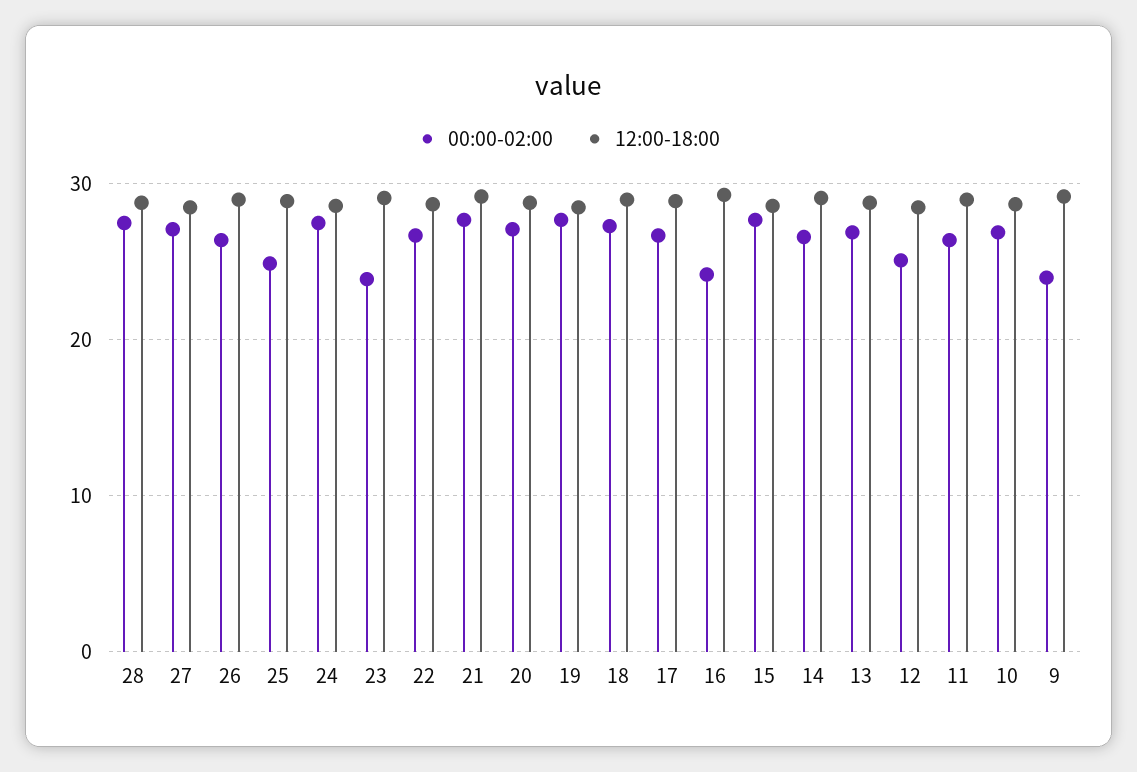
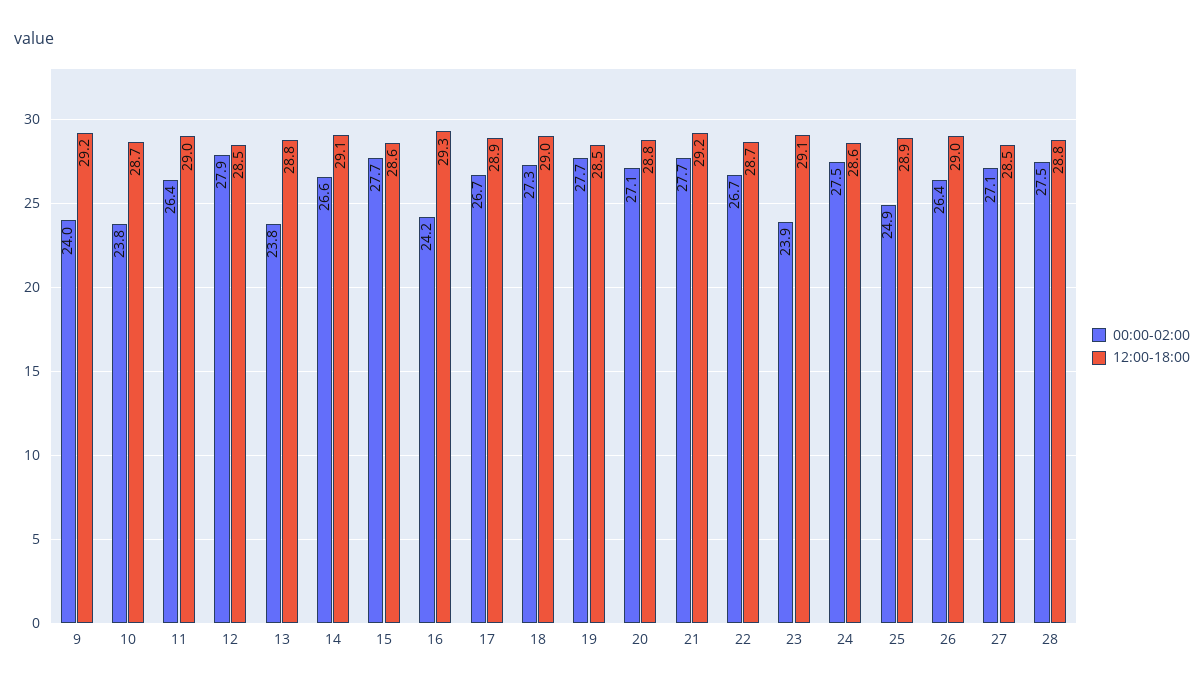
  {
    "00:00-02:00": {
      "28": 27.5,
      "27": 27.1,
      "26": 26.4,
      "25": 24.9,
      "24": 27.5,
      "23": 23.9,
      "22": 26.7,
      "21": 27.7,
      "20": 27.1,
      "19": 27.7,
      "18": 27.3,
      "17": 26.7,
      "16": 24.2,
      "15": 27.7,
      "14": 26.6,
-     "13": 27,
+     "13": 23.8,
-     "12": 25,
+     "12": 27.9,
      "11": 26.4,
-     "10": 27,
+     "10": 23.8,
      "9": 24
    },
    "12:00-18:00": {
      "28": 28.8,
      "27": 28.5,
      "26": 29,
      "25": 28.9,
      "24": 28.6,
      "23": 29.1,
      "22": 28.7,
      "21": 29.2,
      "20": 28.8,
      "19": 28.5,
      "18": 29,
      "17": 28.9,
      "16": 29.3,
      "15": 28.6,
      "14": 29.1,
      "13": 28.8,
      "12": 28.5,
      "11": 29,
      "10": 28.7,
      "9": 29.2
    }
  }

